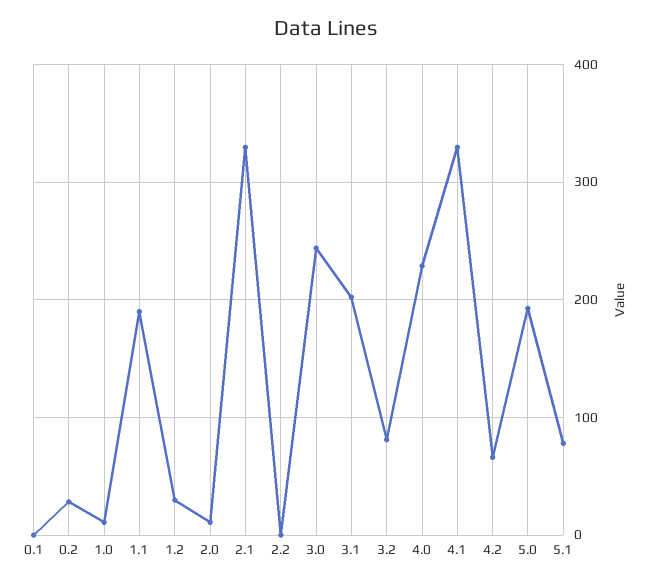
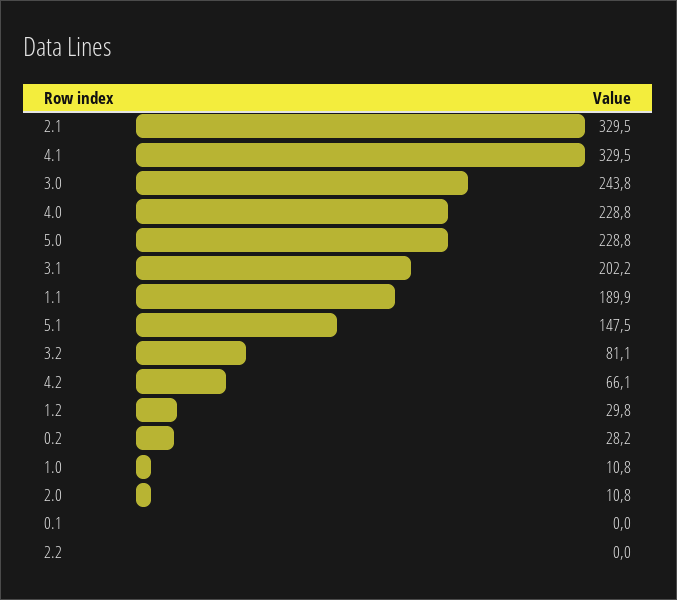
  {
    "0.1": 0,
    "0.2": 28.2,
    "1.0": 10.8,
    "1.1": 189.9,
    "1.2": 29.8,
    "2.0": 10.8,
    "2.1": 329.5,
    "2.2": 0,
    "3.0": 243.8,
    "3.1": 202.2,
    "3.2": 81.1,
    "4.0": 228.8,
    "4.1": 329.5,
    "4.2": 66.1,
-   "5.0": 190,
+   "5.0": 228.8,
-   "5.1": 80
+   "5.1": 147.5
  }

